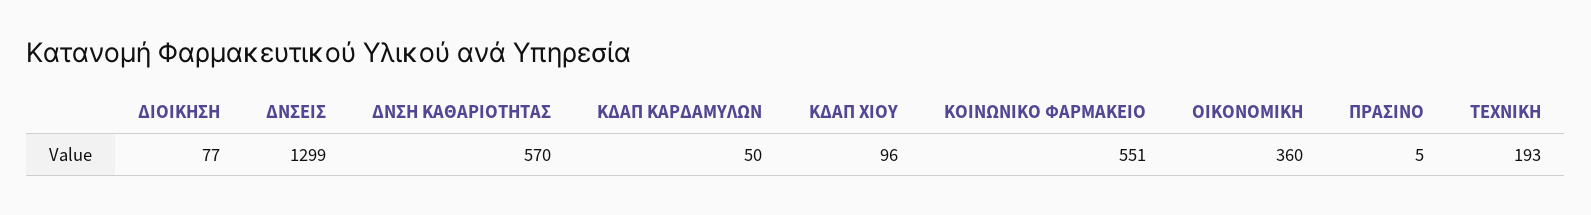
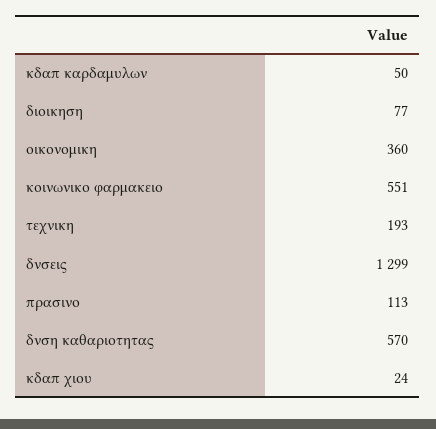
  {
    "ΔΙΟΙΚΗΣΗ": 77,
    "ΔΝΣΕΙΣ": 1299,
    "ΔΝΣΗ ΚΑΘΑΡΙΟΤΗΤΑΣ": 570,
    "ΚΔΑΠ ΚΑΡΔΑΜΥΛΩΝ": 50,
-   "ΚΔΑΠ ΧΙΟΥ": 96,
+   "ΚΔΑΠ ΧΙΟΥ": 24,
    "ΚΟΙΝΩΝΙΚΟ ΦΑΡΜΑΚΕΙΟ": 551,
    "ΟΙΚΟΝΟΜΙΚΗ": 360,
-   "ΠΡΑΣΙΝΟ": 5,
+   "ΠΡΑΣΙΝΟ": 113,
    "ΤΕΧΝΙΚΗ": 193
  }

